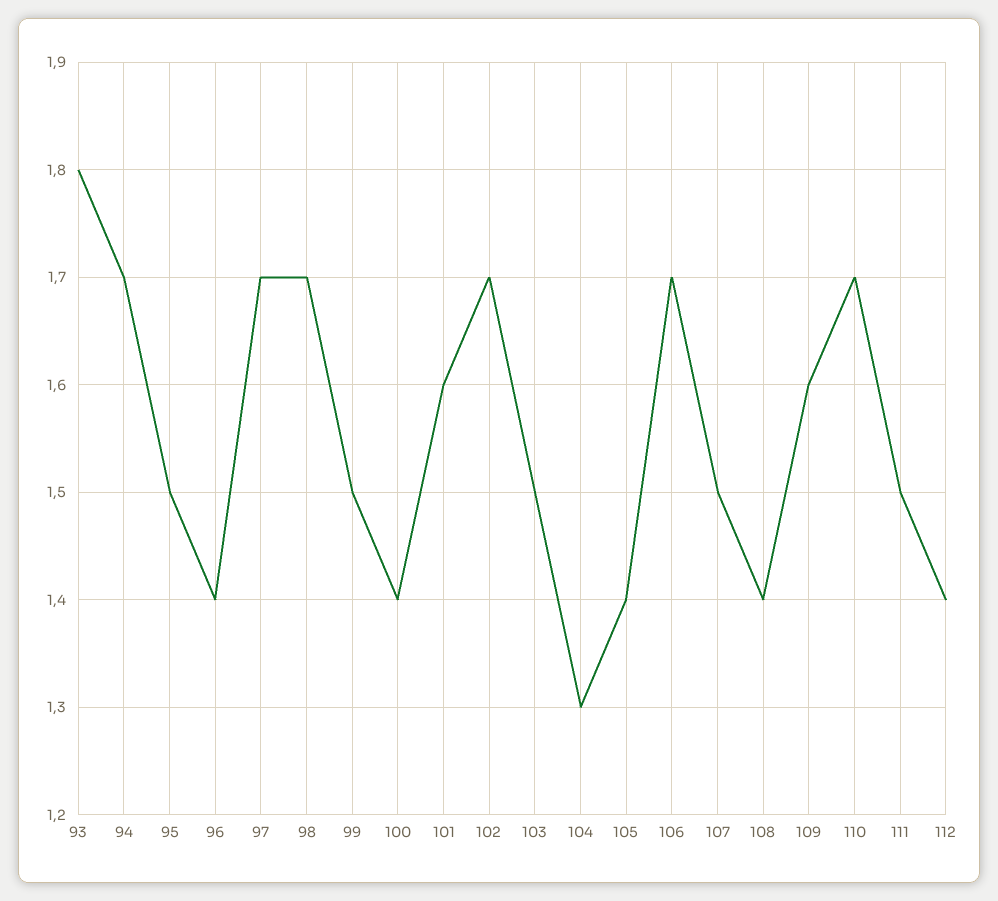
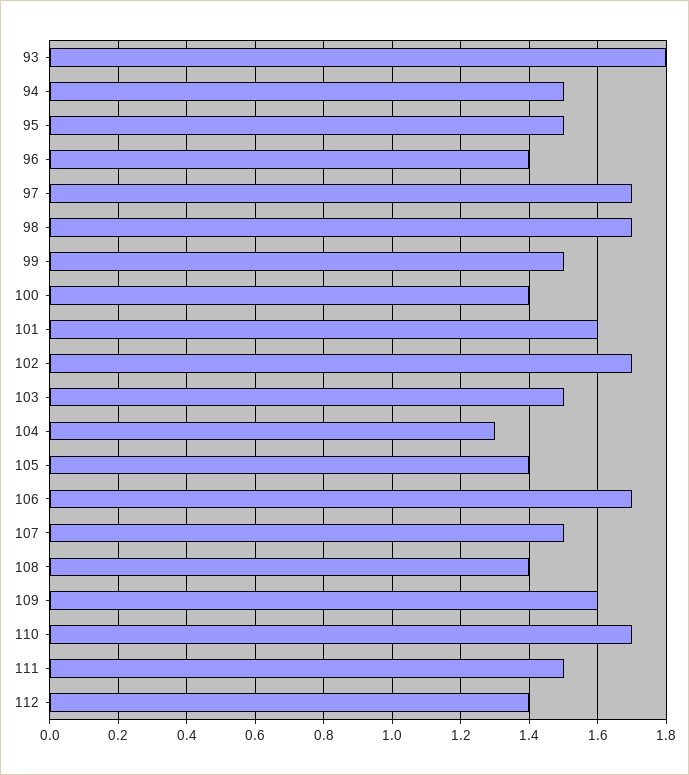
  {
    "93": 1.8,
-   "94": 1.7,
+   "94": 1.5,
    "95": 1.5,
    "96": 1.4,
    "97": 1.7,
    "98": 1.7,
    "99": 1.5,
    "100": 1.4,
    "101": 1.6,
    "102": 1.7,
    "103": 1.5,
    "104": 1.3,
    "105": 1.4,
    "106": 1.7,
    "107": 1.5,
    "108": 1.4,
    "109": 1.6,
    "110": 1.7,
    "111": 1.5,
    "112": 1.4
  }

